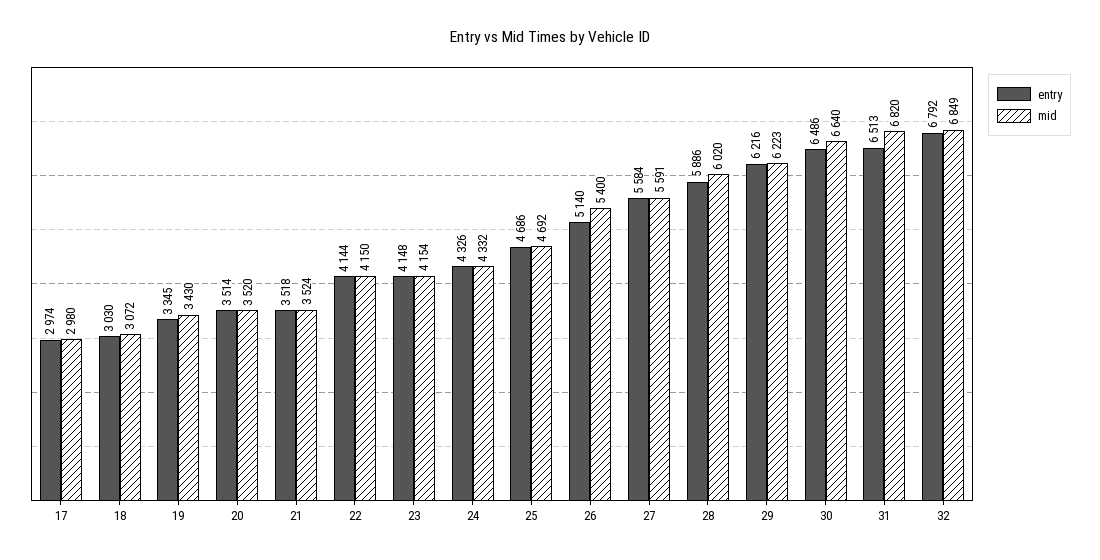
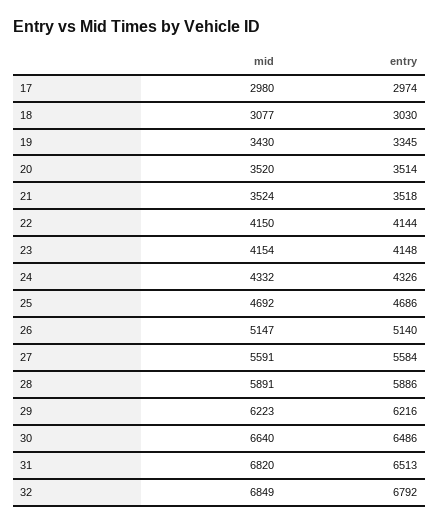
  {
    "entry": {
      "17": 2974,
      "18": 3030,
      "19": 3345,
      "20": 3514,
      "21": 3518,
      "22": 4144,
      "23": 4148,
      "24": 4326,
      "25": 4686,
      "26": 5140,
      "27": 5584,
      "28": 5886,
      "29": 6216,
      "30": 6486,
      "31": 6513,
      "32": 6792
    },
    "mid": {
      "17": 2980,
-     "18": 3072,
+     "18": 3077,
      "19": 3430,
      "20": 3520,
      "21": 3524,
      "22": 4150,
      "23": 4154,
      "24": 4332,
      "25": 4692,
-     "26": 5400,
+     "26": 5147,
      "27": 5591,
-     "28": 6020,
+     "28": 5891,
      "29": 6223,
      "30": 6640,
      "31": 6820,
      "32": 6849
    }
  }

